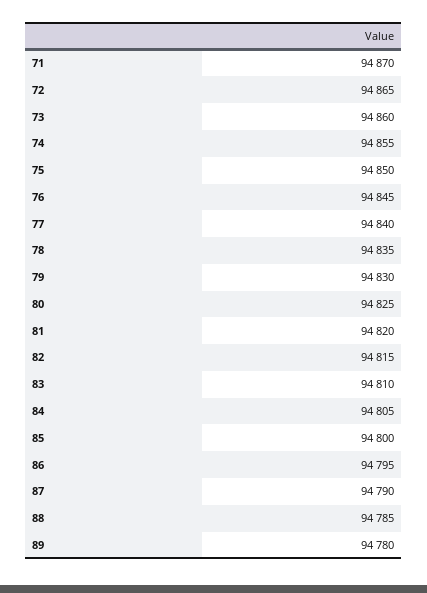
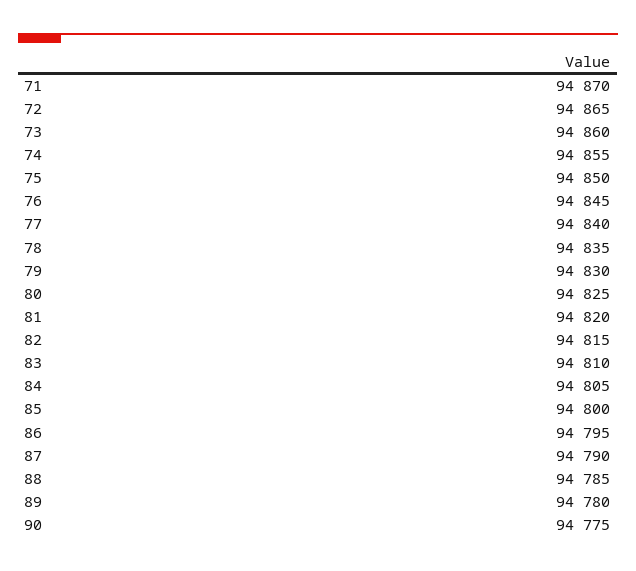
  {
    "71": 94870,
    "72": 94865,
    "73": 94860,
    "74": 94855,
    "75": 94850,
    "76": 94845,
    "77": 94840,
    "78": 94835,
    "79": 94830,
    "80": 94825,
    "81": 94820,
    "82": 94815,
    "83": 94810,
    "84": 94805,
    "85": 94800,
    "86": 94795,
    "87": 94790,
    "88": 94785,
-   "89": 94780
+   "89": 94780,
+   "90": 94775
  }

